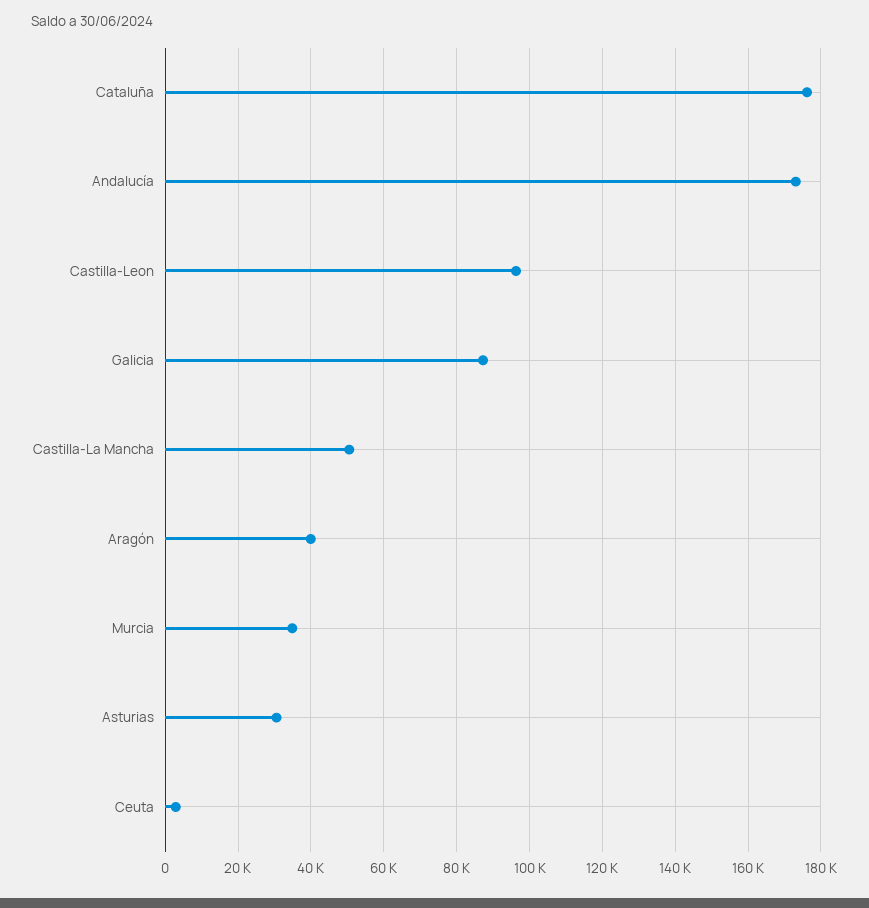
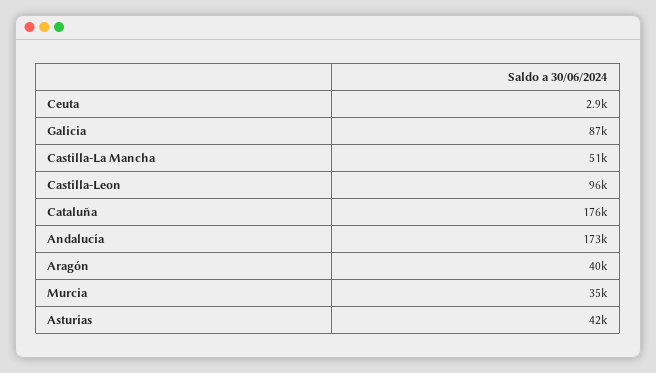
  {
    "Cataluña": 176000,
    "Andalucía": 173000,
    "Castilla-Leon": 96000,
    "Galicia": 87000,
    "Castilla-La Mancha": 51000,
    "Aragón": 40000,
    "Murcia": 35000,
-   "Asturias": 30000,
+   "Asturias": 42000,
    "Ceuta": 2900
  }

